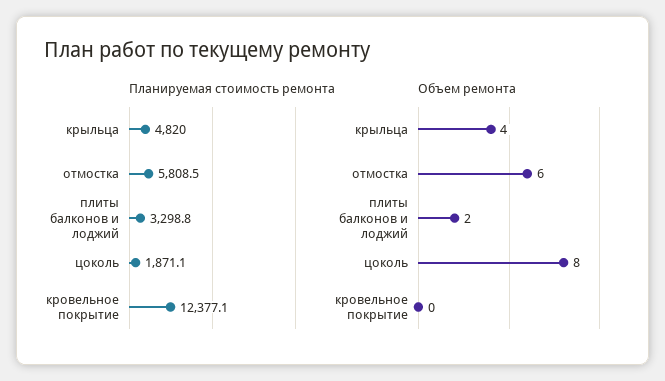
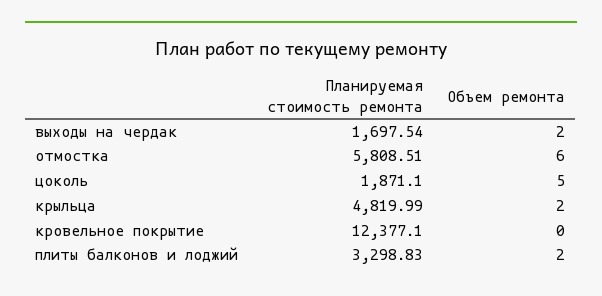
  {
    "Планируемая стоимость ремонта": {
      "крыльца": 4819.99,
      "отмостка": 5808.51,
      "плиты балконов и лоджий": 3298.83,
      "цоколь": 1871.1,
-     "кровельное покрытие": 12377.1
+     "кровельное покрытие": 12377.1,
+     "выходы на чердак": 1697.54
    },
    "Объем ремонта": {
-     "крыльца": 4,
+     "крыльца": 2,
      "отмостка": 6,
      "плиты балконов и лоджий": 2,
-     "цоколь": 8,
+     "цоколь": 5,
-     "кровельное покрытие": 0
+     "кровельное покрытие": 0,
+     "выходы на чердак": 2
    }
  }

